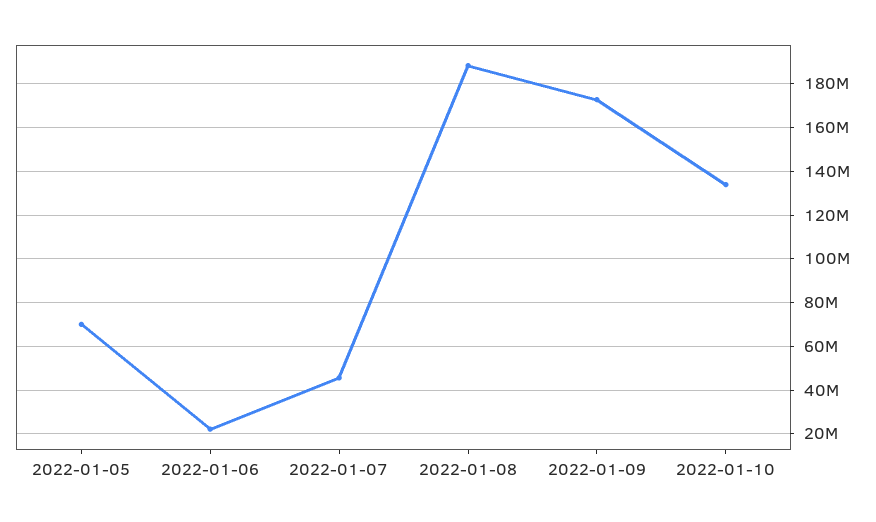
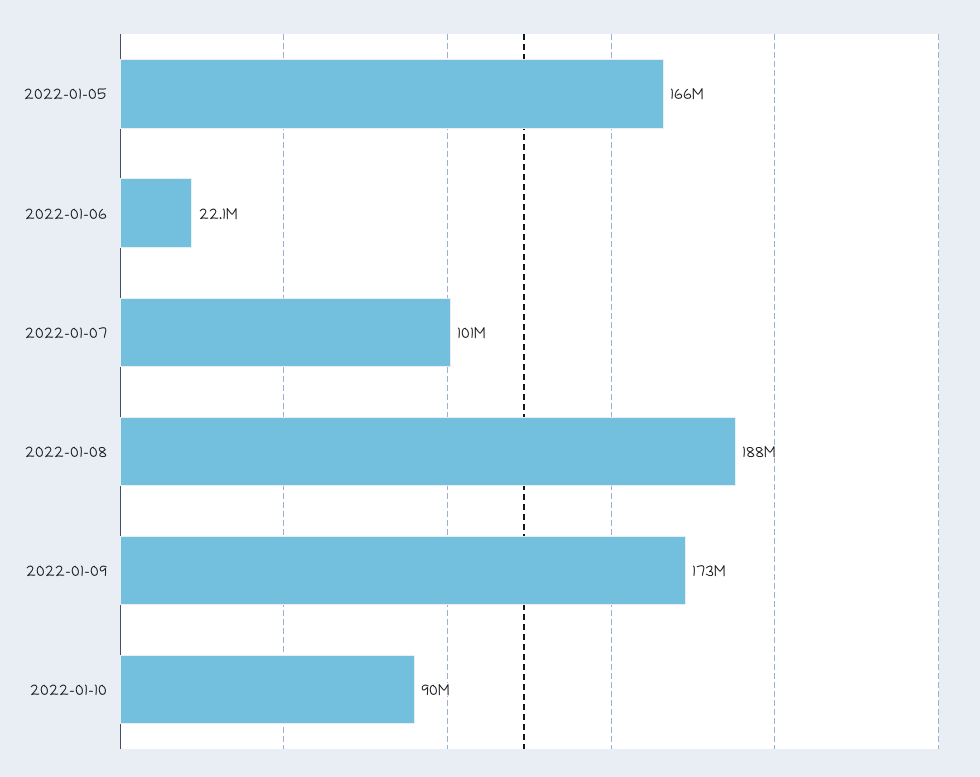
  {
-   "2022-01-05": 70000000,
+   "2022-01-05": 166000000,
    "2022-01-06": 22100000,
-   "2022-01-07": 45000000,
+   "2022-01-07": 101000000,
    "2022-01-08": 188000000,
    "2022-01-09": 173000000,
-   "2022-01-10": 135000000
+   "2022-01-10": 90000000
  }

